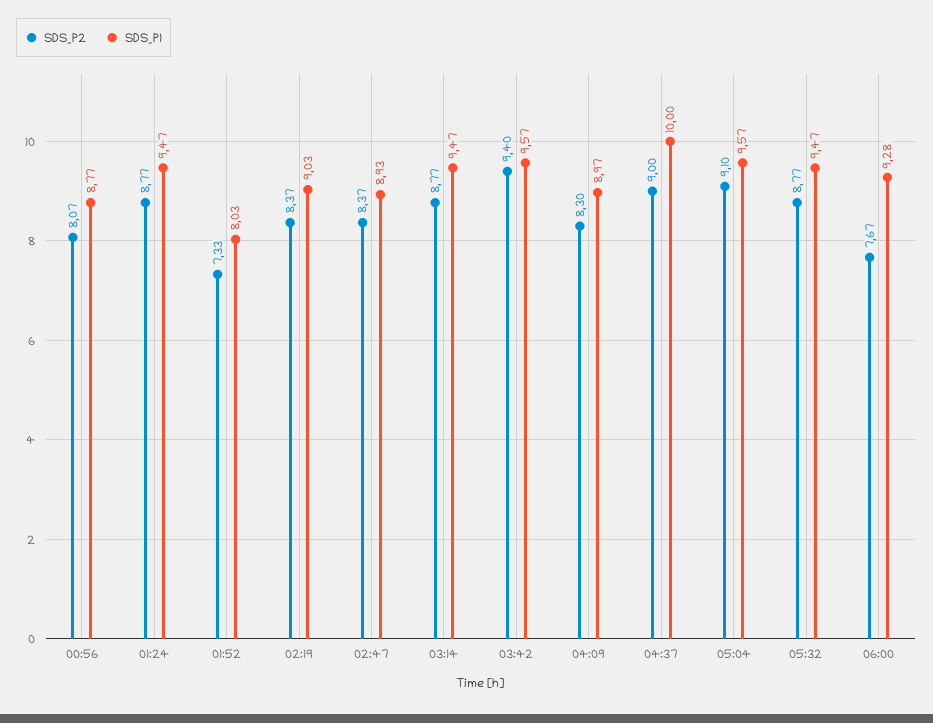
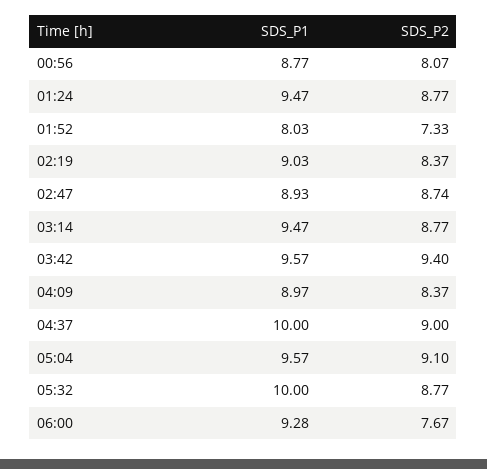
  {
    "SDS_P2": {
      "00:56": 8.07,
      "01:24": 8.77,
      "01:52": 7.33,
      "02:19": 8.37,
-     "02:47": 8.37,
+     "02:47": 8.74,
      "03:14": 8.77,
      "03:42": 9.4,
-     "04:09": 8.3,
+     "04:09": 8.37,
      "04:37": 9,
      "05:04": 9.1,
      "05:32": 8.77,
      "06:00": 7.67
    },
    "SDS_P1": {
      "00:56": 8.77,
      "01:24": 9.47,
      "01:52": 8.03,
      "02:19": 9.03,
      "02:47": 8.93,
      "03:14": 9.47,
      "03:42": 9.57,
      "04:09": 8.97,
      "04:37": 10,
      "05:04": 9.57,
-     "05:32": 9.47,
+     "05:32": 10,
      "06:00": 9.28
    }
  }

